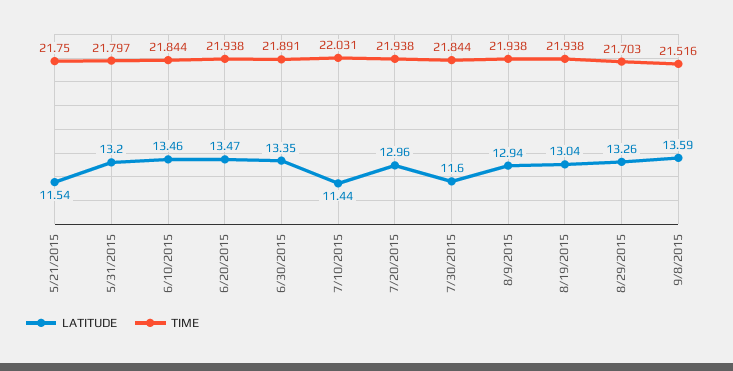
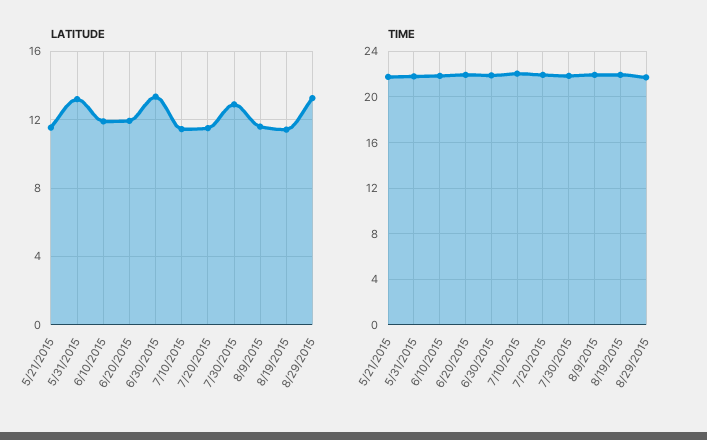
  {
    "LATITUDE": {
      "5/21/2015": 11.54,
      "5/31/2015": 13.2,
-     "6/10/2015": 13.46,
+     "6/10/2015": 12,
-     "6/20/2015": 13.47,
+     "6/20/2015": 12,
      "6/30/2015": 13.35,
      "7/10/2015": 11.44,
-     "7/20/2015": 12.96,
+     "7/20/2015": 11.5,
-     "7/30/2015": 11.6,
+     "7/30/2015": 13,
-     "8/9/2015": 12.94,
+     "8/9/2015": 11.5,
-     "8/19/2015": 13.04,
+     "8/19/2015": 11.5,
-     "8/29/2015": 13.26,
+     "8/29/2015": 13.26
-     "9/8/2015": 13.59
    },
    "TIME": {
      "5/21/2015": 21.75,
      "5/31/2015": 21.797,
      "6/10/2015": 21.844,
      "6/20/2015": 21.938,
      "6/30/2015": 21.891,
      "7/10/2015": 22.031,
      "7/20/2015": 21.938,
      "7/30/2015": 21.844,
      "8/9/2015": 21.938,
      "8/19/2015": 21.938,
-     "8/29/2015": 21.703,
+     "8/29/2015": 21.703
-     "9/8/2015": 21.516
    }
  }

